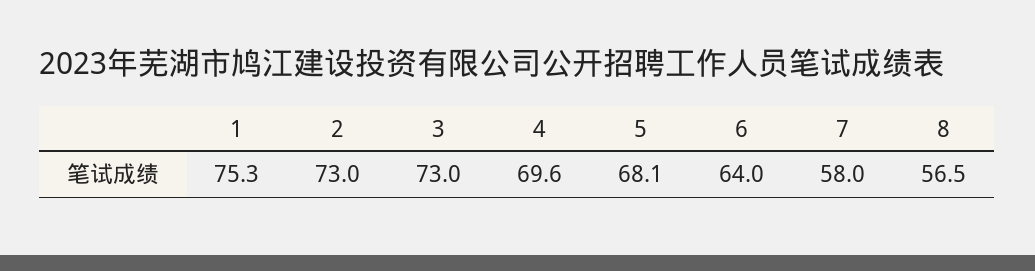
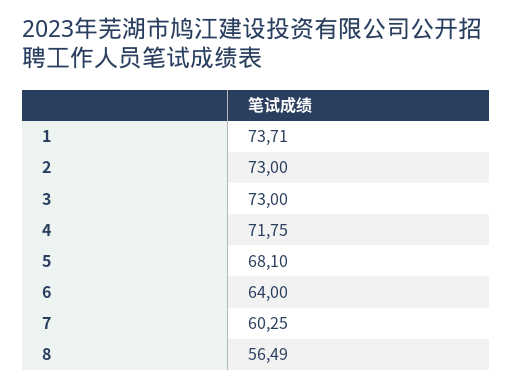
  {
-   "1": 75.3,
+   "1": 73.71,
    "2": 73,
    "3": 73,
-   "4": 69.6,
+   "4": 71.75,
    "5": 68.1,
    "6": 64,
-   "7": 58,
+   "7": 60.25,
    "8": 56.49
  }

